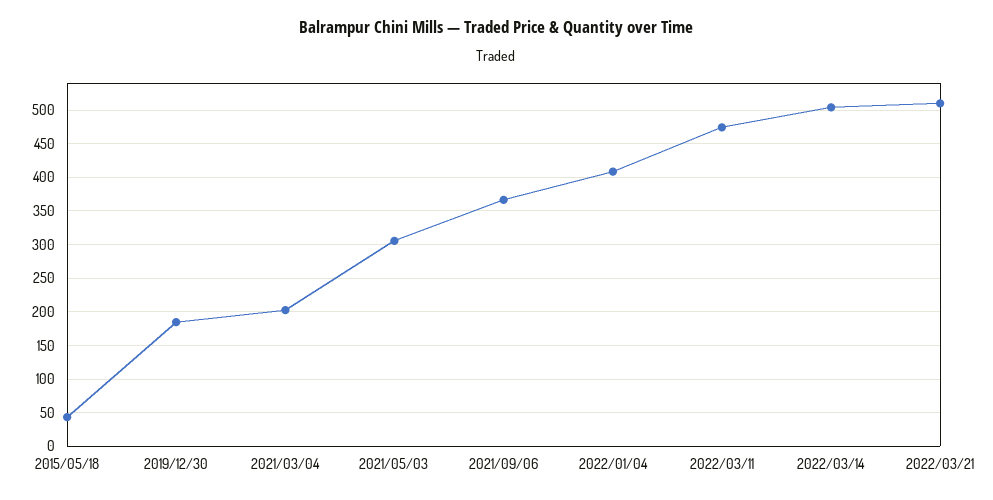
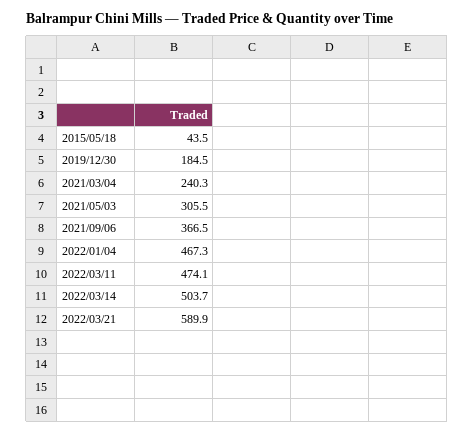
  {
    "2015/05/18": 43.5,
    "2019/12/30": 184.5,
-   "2021/03/04": 200,
+   "2021/03/04": 240.3,
    "2021/05/03": 305.5,
    "2021/09/06": 366.5,
-   "2022/01/04": 410,
+   "2022/01/04": 467.3,
    "2022/03/11": 474.1,
    "2022/03/14": 503.7,
-   "2022/03/21": 510
+   "2022/03/21": 589.9
  }

